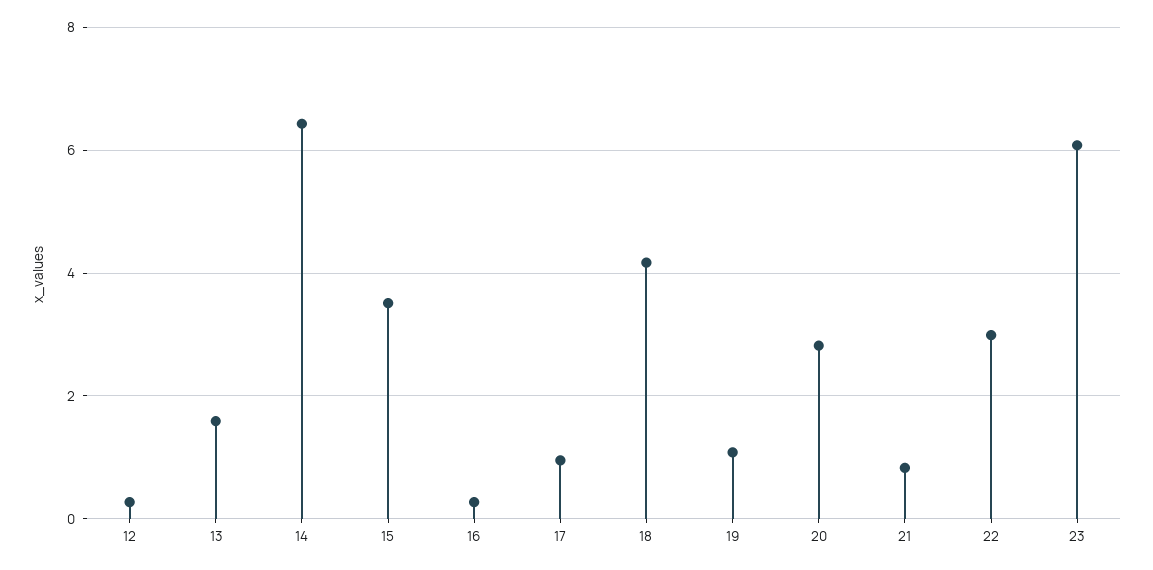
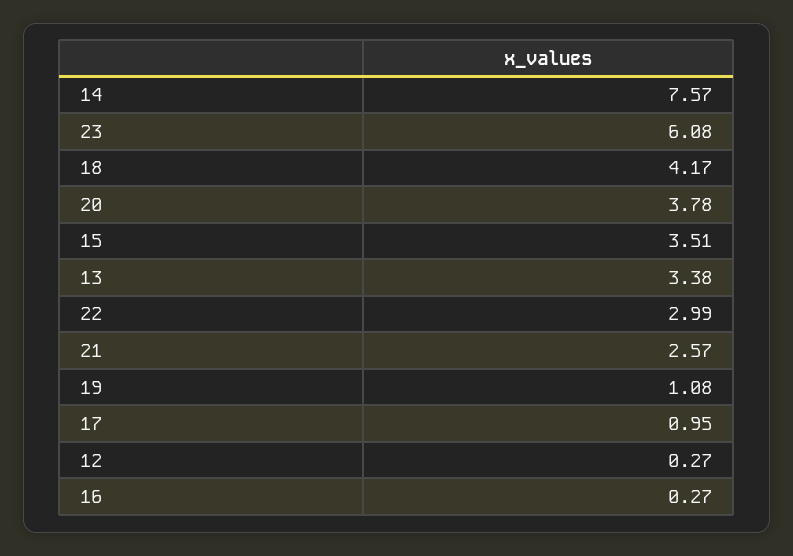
  {
    "12": 0.27,
-   "13": 1.6,
+   "13": 3.38,
-   "14": 6.4,
+   "14": 7.57,
    "15": 3.51,
    "16": 0.27,
    "17": 0.95,
    "18": 4.17,
    "19": 1.08,
-   "20": 2.8,
+   "20": 3.78,
-   "21": 0.8,
+   "21": 2.57,
    "22": 2.99,
    "23": 6.08
  }

